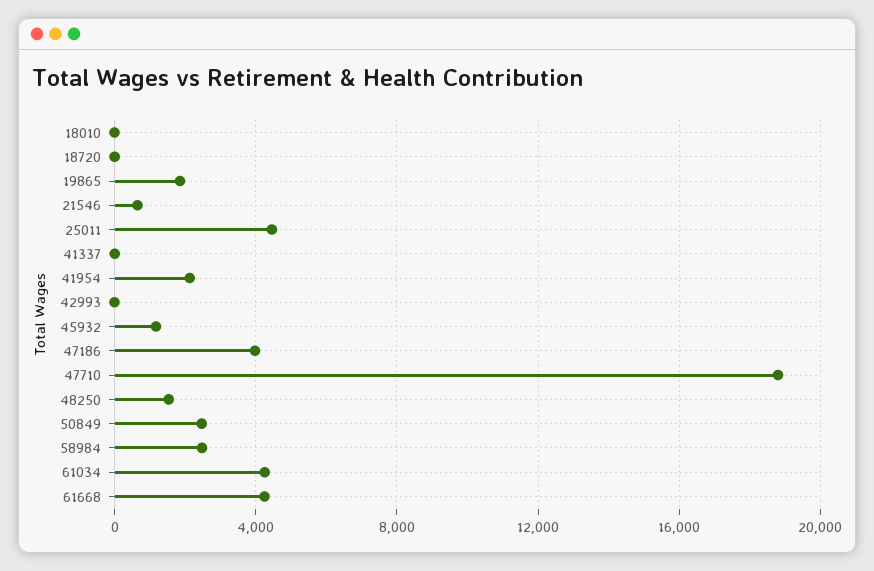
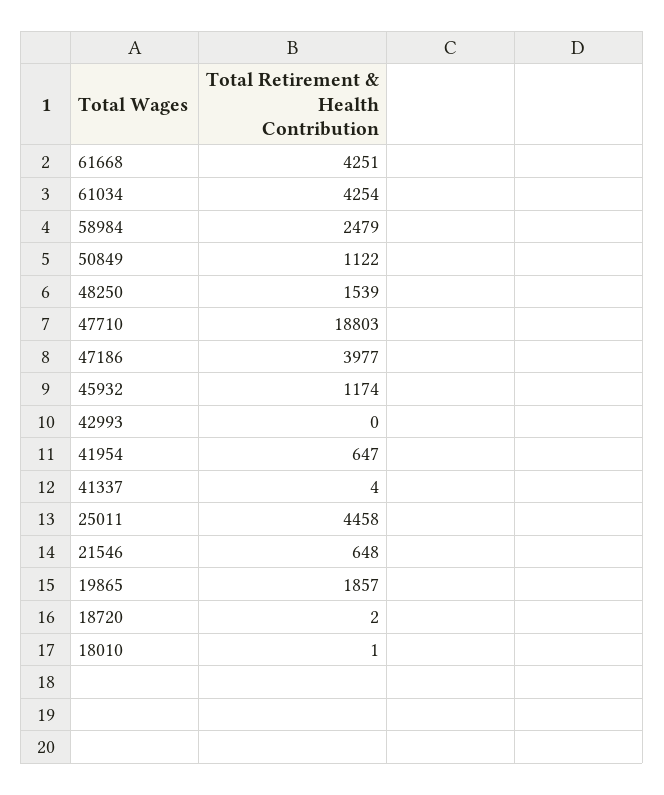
  {
    "18010": 1,
    "18720": 2,
    "19865": 1857,
    "21546": 648,
    "25011": 4458,
    "41337": 4,
-   "41954": 2000,
+   "41954": 647,
    "42993": 0,
    "45932": 1174,
    "47186": 3977,
    "47710": 18803,
    "48250": 1539,
-   "50849": 2500,
+   "50849": 1122,
    "58984": 2479,
    "61034": 4254,
    "61668": 4251
  }

